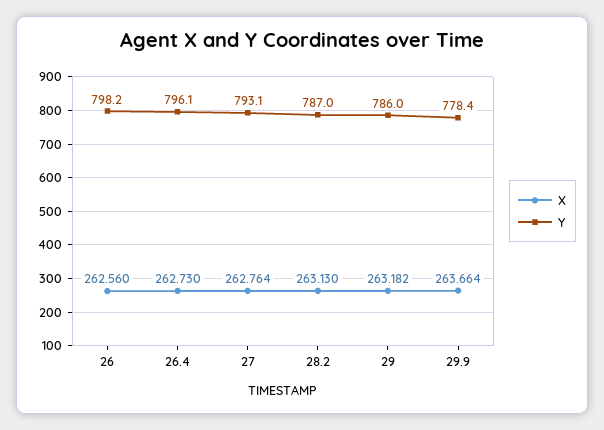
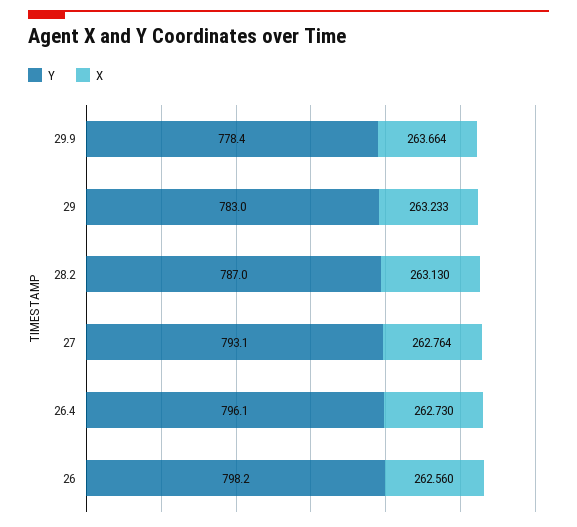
  {
    "X": {
      "26": 262.56,
      "26.4": 262.73,
      "27": 262.764,
      "28.2": 263.13,
-     "29": 263.182,
+     "29": 263.233,
      "29.9": 263.664
    },
    "Y": {
      "26": 798.2,
      "26.4": 796.1,
      "27": 793.1,
      "28.2": 787,
-     "29": 786,
+     "29": 783,
      "29.9": 778.4
    }
  }

